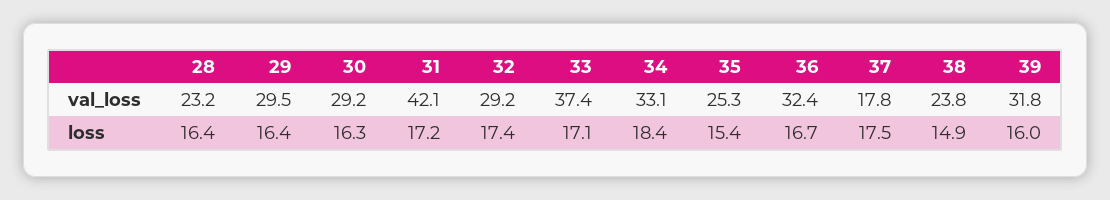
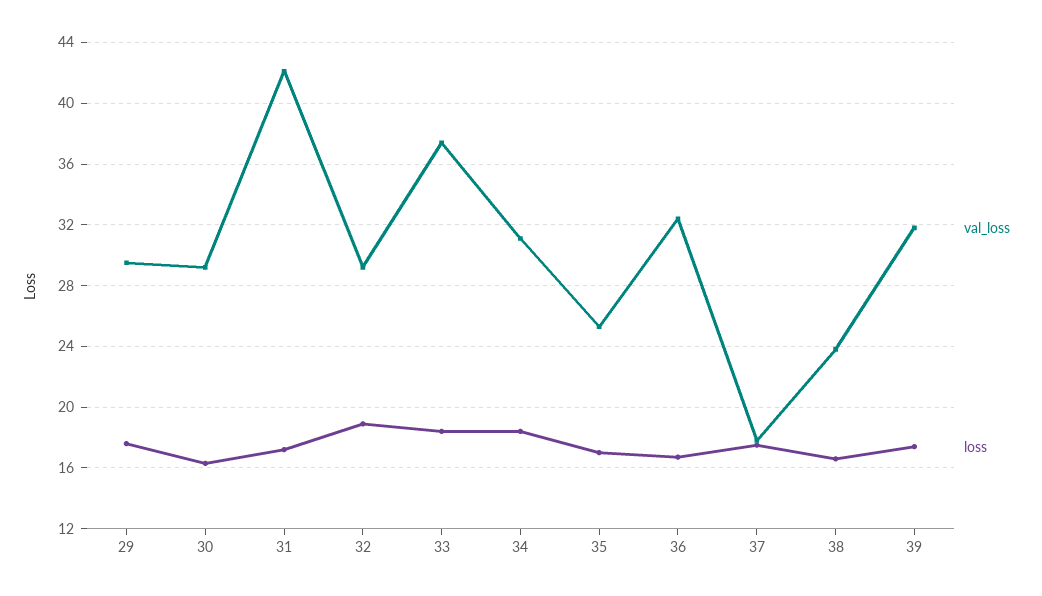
  {
    "val_loss": {
-     "28": 23.2,
      "29": 29.5,
      "30": 29.2,
      "31": 42.1,
      "32": 29.2,
      "33": 37.4,
-     "34": 33.1,
+     "34": 31,
      "35": 25.3,
      "36": 32.4,
      "37": 17.8,
      "38": 23.8,
      "39": 31.8
    },
    "loss": {
-     "28": 16.4,
-     "29": 16.4,
+     "29": 17.5,
      "30": 16.3,
      "31": 17.2,
-     "32": 17.4,
+     "32": 19,
-     "33": 17.1,
+     "33": 18.5,
      "34": 18.4,
-     "35": 15.4,
+     "35": 17,
      "36": 16.7,
      "37": 17.5,
-     "38": 14.9,
+     "38": 16.5,
-     "39": 16
+     "39": 17.5
    }
  }

